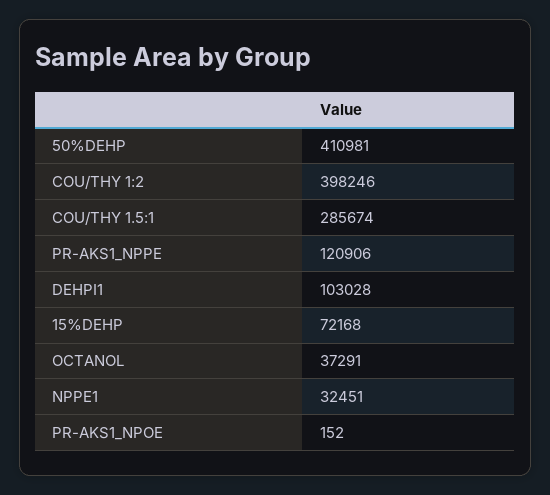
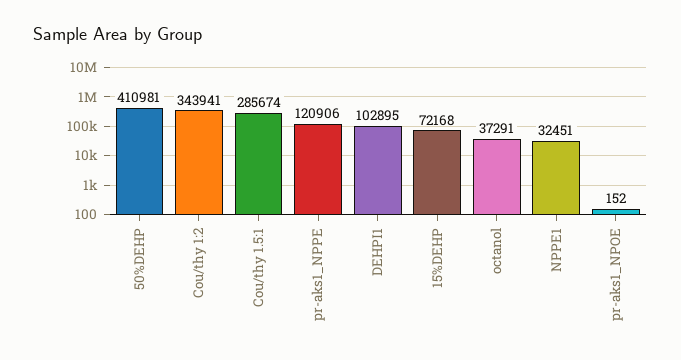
  {
    "50%DEHP": 410981,
-   "COU/THY 1:2": 398246,
+   "COU/THY 1:2": 343941,
    "COU/THY 1.5:1": 285674,
    "PR-AKS1_NPPE": 120906,
-   "DEHPI1": 103028,
+   "DEHPI1": 102895,
    "15%DEHP": 72168,
    "OCTANOL": 37291,
    "NPPE1": 32451,
    "PR-AKS1_NPOE": 152
  }

